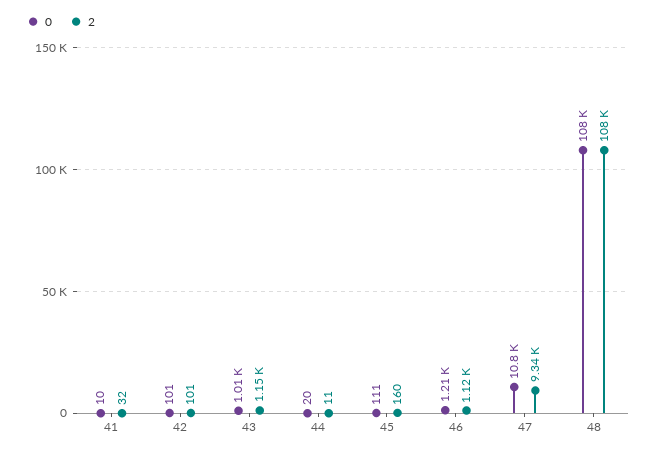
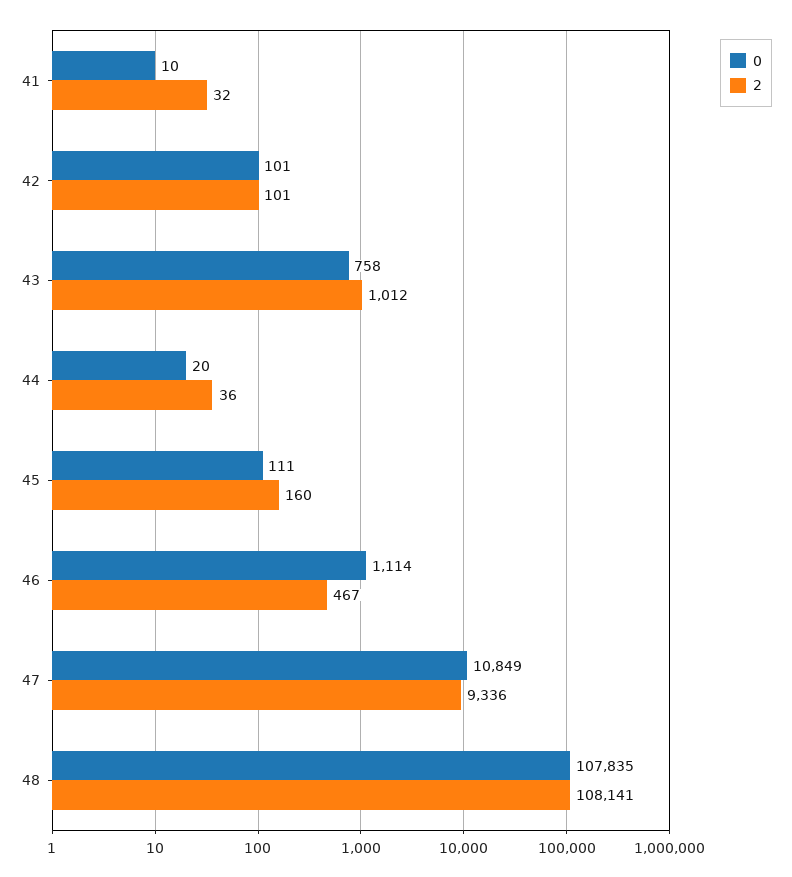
  {
    "0": {
      "41": 10,
      "42": 101,
-     "43": 1010,
+     "43": 758,
      "44": 20,
      "45": 111,
-     "46": 1210,
+     "46": 1114,
      "47": 10849,
      "48": 107835
    },
    "2": {
      "41": 32,
      "42": 101,
-     "43": 1150,
+     "43": 1012,
-     "44": 11,
+     "44": 36,
      "45": 160,
-     "46": 1120,
+     "46": 467,
      "47": 9336,
      "48": 108141
    }
  }

